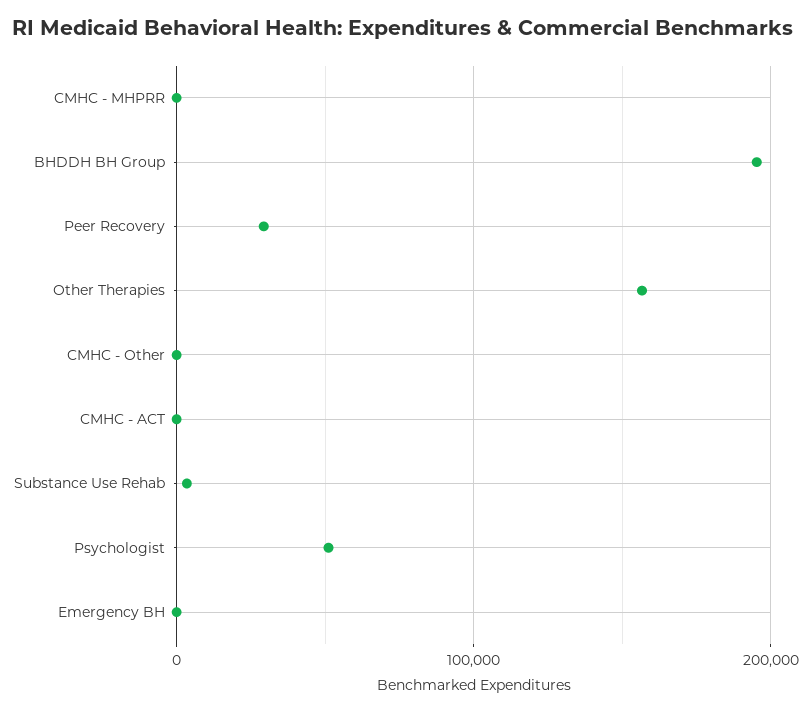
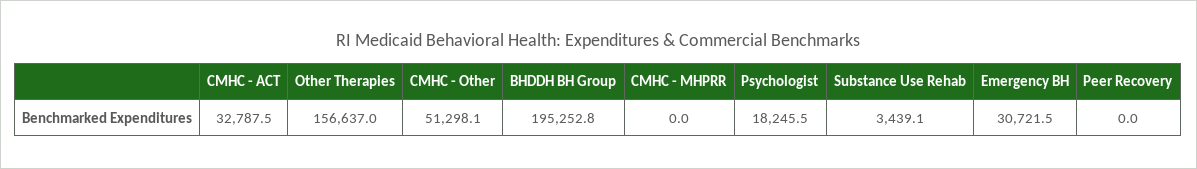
  {
    "CMHC - MHPRR": 0,
    "BHDDH BH Group": 195252.8,
-   "Peer Recovery": 30000,
+   "Peer Recovery": 0,
    "Other Therapies": 156637,
-   "CMHC - Other": 0,
+   "CMHC - Other": 51298.1,
-   "CMHC - ACT": 0,
+   "CMHC - ACT": 32787.5,
    "Substance Use Rehab": 3439.1,
-   "Psychologist": 50000,
+   "Psychologist": 18245.5,
-   "Emergency BH": 0
+   "Emergency BH": 30721.5
  }

